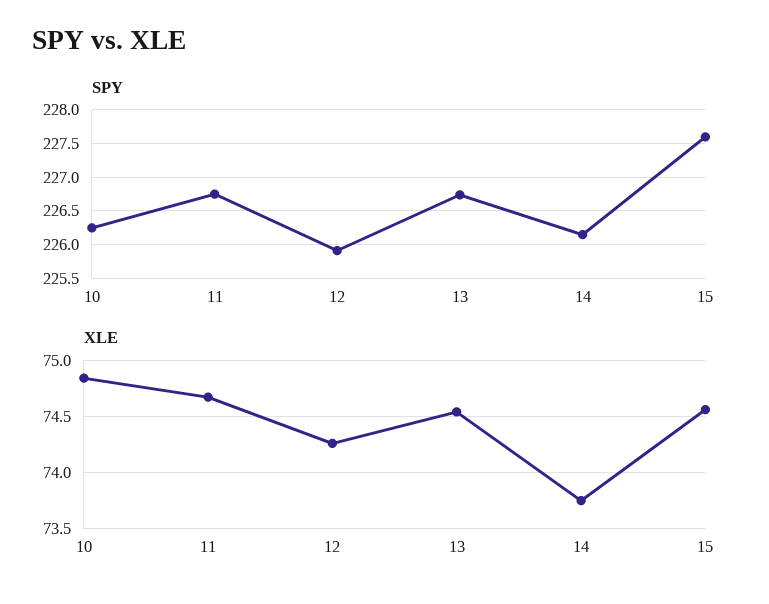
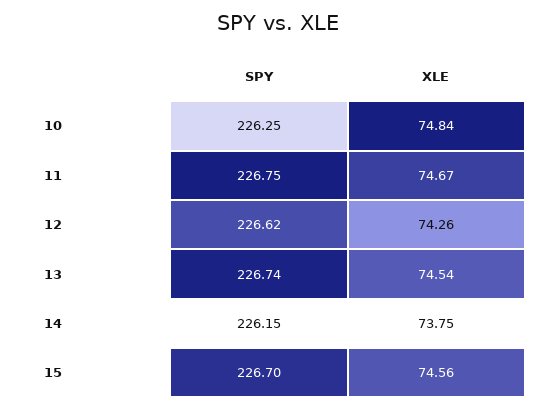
  {
    "SPY": {
      "10": 226.25,
      "11": 226.75,
-     "12": 225.9,
+     "12": 226.62,
      "13": 226.74,
      "14": 226.15,
-     "15": 227.6
+     "15": 226.7
    },
    "XLE": {
      "10": 74.84,
      "11": 74.67,
      "12": 74.26,
      "13": 74.54,
      "14": 73.75,
      "15": 74.56
    }
  }

